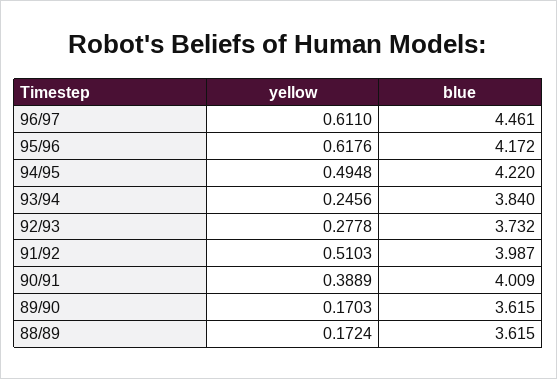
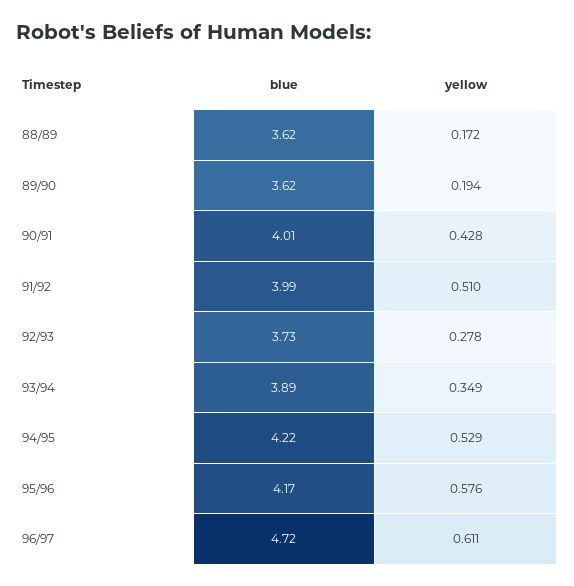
  {
    "yellow": {
      "96/97": 0.611,
-     "95/96": 0.6176,
+     "95/96": 0.576,
-     "94/95": 0.4948,
+     "94/95": 0.529,
-     "93/94": 0.2456,
+     "93/94": 0.349,
      "92/93": 0.2778,
      "91/92": 0.5103,
-     "90/91": 0.3889,
+     "90/91": 0.428,
-     "89/90": 0.1703,
+     "89/90": 0.194,
      "88/89": 0.1724
    },
    "blue": {
-     "96/97": 4.461,
+     "96/97": 4.72,
      "95/96": 4.172,
      "94/95": 4.22,
-     "93/94": 3.84,
+     "93/94": 3.89,
      "92/93": 3.732,
      "91/92": 3.987,
      "90/91": 4.009,
      "89/90": 3.615,
      "88/89": 3.615
    }
  }

